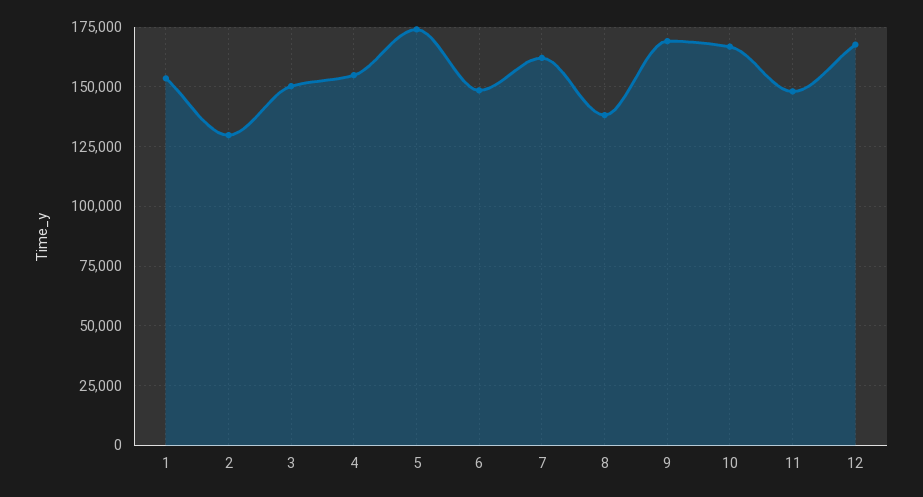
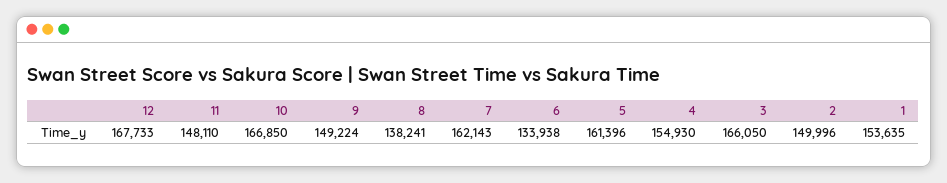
  {
    "1": 153635,
-   "2": 130000,
+   "2": 149996,
-   "3": 150000,
+   "3": 166050,
    "4": 154930,
-   "5": 175000,
+   "5": 161396,
-   "6": 150000,
+   "6": 133938,
    "7": 162143,
    "8": 138241,
-   "9": 170000,
+   "9": 149224,
    "10": 166850,
    "11": 148110,
    "12": 167733
  }

